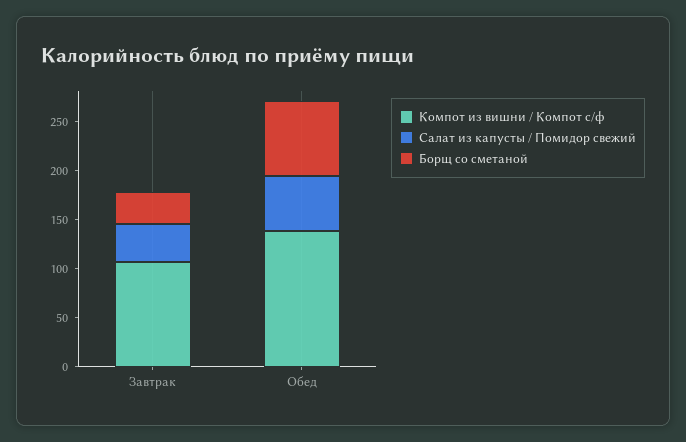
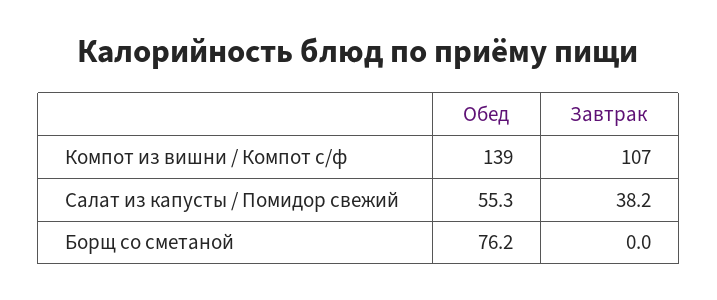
  {
    "Компот из вишни / Компот с/ф": {
      "Завтрак": 107,
      "Обед": 139
    },
    "Салат из капусты / Помидор свежий": {
      "Завтрак": 38.2,
      "Обед": 55.3
    },
    "Борщ со сметаной": {
-     "Завтрак": 30,
+     "Завтрак": 0,
      "Обед": 76.2
    }
  }

